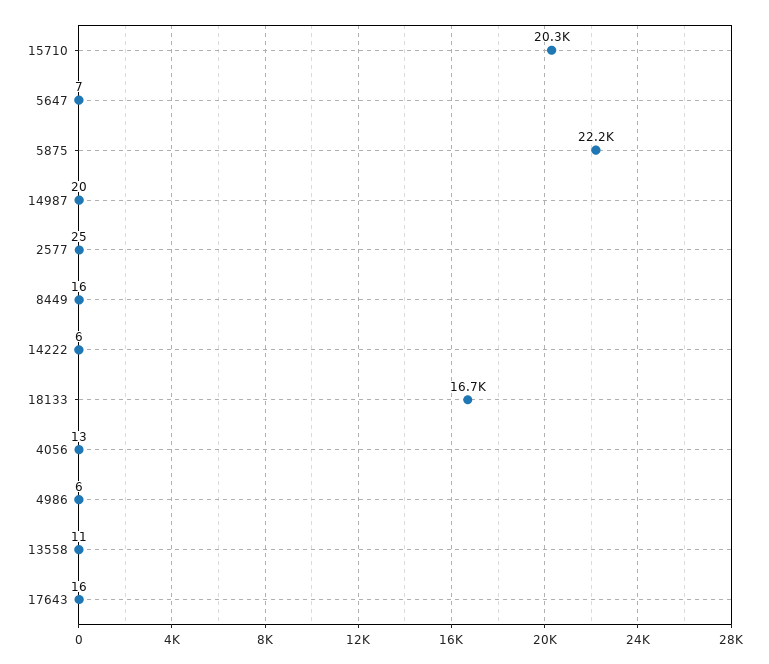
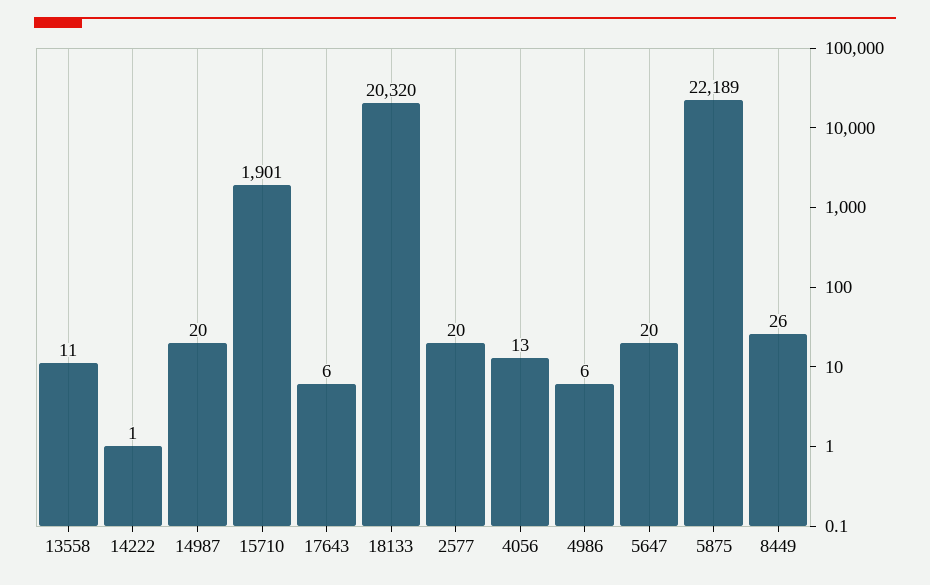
  {
-   "15710": 20300,
+   "15710": 1901,
-   "5647": 7,
+   "5647": 20,
    "5875": 22189,
    "14987": 20,
-   "2577": 25,
+   "2577": 20,
-   "8449": 16,
+   "8449": 26,
-   "14222": 6,
+   "14222": 1,
-   "18133": 16700,
+   "18133": 20320,
    "4056": 13,
    "4986": 6,
    "13558": 11,
-   "17643": 16
+   "17643": 6
  }

